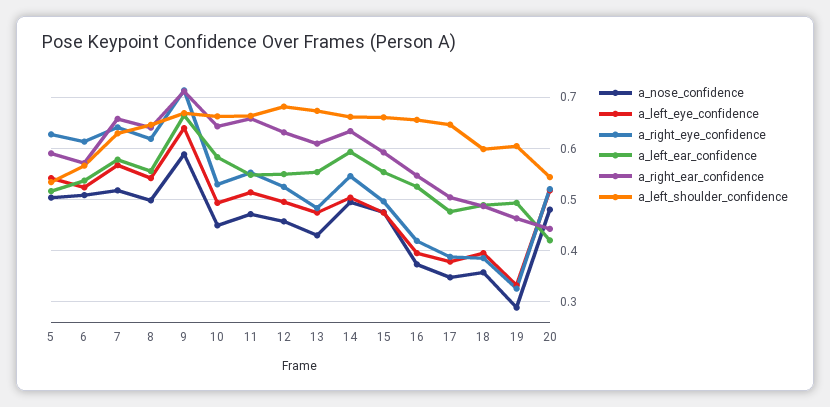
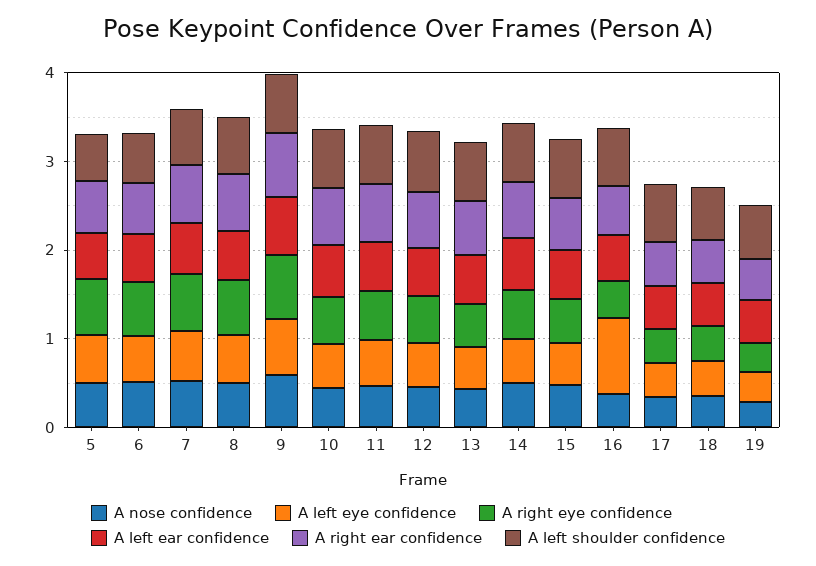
  {
    "a_nose_confidence": {
      "5": 0.5,
      "6": 0.5,
      "7": 0.52,
      "8": 0.5,
      "9": 0.58,
      "10": 0.44,
      "11": 0.48,
      "12": 0.46,
      "13": 0.42,
      "14": 0.5,
      "15": 0.48,
      "16": 0.38,
      "17": 0.34,
      "18": 0.36,
-     "19": 0.28,
+     "19": 0.28
-     "20": 0.48
    },
    "a_left_eye_confidence": {
      "5": 0.54,
      "6": 0.52,
      "7": 0.56,
      "8": 0.54,
      "9": 0.64,
      "10": 0.5,
      "11": 0.52,
      "12": 0.5,
      "13": 0.48,
      "14": 0.5,
      "15": 0.48,
-     "16": 0.4,
+     "16": 0.8,
      "17": 0.38,
      "18": 0.4,
-     "19": 0.34,
+     "19": 0.34
-     "20": 0.52
    },
    "a_right_eye_confidence": {
      "5": 0.62,
      "6": 0.62,
      "7": 0.64,
      "8": 0.62,
      "9": 0.72,
      "10": 0.52,
      "11": 0.56,
      "12": 0.52,
      "13": 0.48,
      "14": 0.54,
      "15": 0.5,
      "16": 0.42,
      "17": 0.38,
      "18": 0.38,
-     "19": 0.32,
+     "19": 0.32
-     "20": 0.52
    },
    "a_left_ear_confidence": {
      "5": 0.52,
      "6": 0.54,
      "7": 0.58,
      "8": 0.56,
      "9": 0.66,
      "10": 0.58,
      "11": 0.54,
      "12": 0.54,
      "13": 0.56,
      "14": 0.6,
      "15": 0.56,
      "16": 0.52,
      "17": 0.48,
      "18": 0.48,
-     "19": 0.5,
+     "19": 0.5
-     "20": 0.42
    },
    "a_right_ear_confidence": {
      "5": 0.58,
      "6": 0.58,
      "7": 0.66,
      "8": 0.64,
      "9": 0.72,
      "10": 0.64,
      "11": 0.66,
      "12": 0.64,
      "13": 0.6,
      "14": 0.64,
      "15": 0.6,
      "16": 0.54,
      "17": 0.5,
      "18": 0.48,
-     "19": 0.46,
+     "19": 0.46
-     "20": 0.44
    },
    "a_left_shoulder_confidence": {
      "5": 0.54,
      "6": 0.56,
      "7": 0.62,
      "8": 0.64,
      "9": 0.66,
      "10": 0.66,
      "11": 0.66,
      "12": 0.68,
      "13": 0.68,
      "14": 0.66,
      "15": 0.66,
      "16": 0.66,
      "17": 0.64,
      "18": 0.6,
-     "19": 0.6,
+     "19": 0.6
-     "20": 0.54
    }
  }

